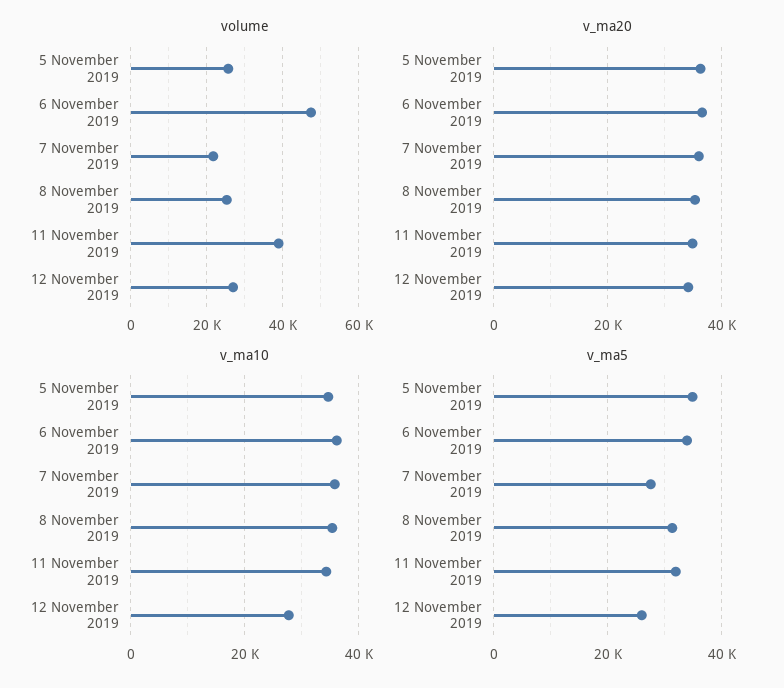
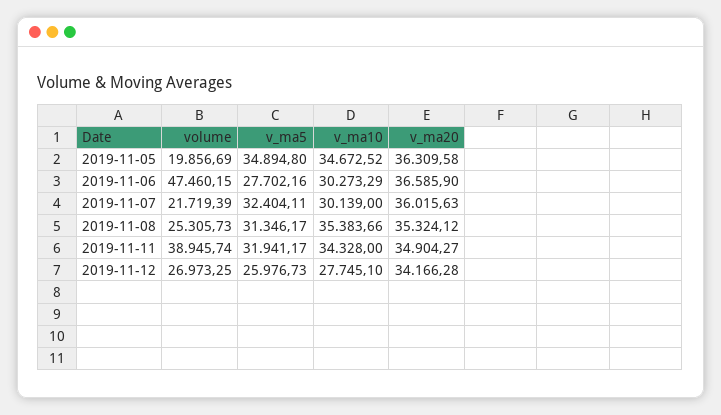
  {
    "volume": {
-     "5 November 2019": 26000,
+     "5 November 2019": 19856.69,
      "6 November 2019": 47460.15,
      "7 November 2019": 21719.39,
      "8 November 2019": 25305.73,
      "11 November 2019": 38945.74,
      "12 November 2019": 26973.25
    },
    "v_ma20": {
      "5 November 2019": 36309.58,
      "6 November 2019": 36585.9,
      "7 November 2019": 36015.63,
      "8 November 2019": 35324.12,
      "11 November 2019": 34904.27,
      "12 November 2019": 34166.28
    },
    "v_ma10": {
      "5 November 2019": 34672.52,
-     "6 November 2019": 36000,
+     "6 November 2019": 30273.29,
-     "7 November 2019": 36000,
+     "7 November 2019": 30139,
      "8 November 2019": 35383.66,
      "11 November 2019": 34328,
      "12 November 2019": 27745.1
    },
    "v_ma5": {
      "5 November 2019": 34894.8,
-     "6 November 2019": 34000,
+     "6 November 2019": 27702.16,
-     "7 November 2019": 28000,
+     "7 November 2019": 32404.11,
      "8 November 2019": 31346.17,
      "11 November 2019": 31941.17,
      "12 November 2019": 25976.73
    }
  }

